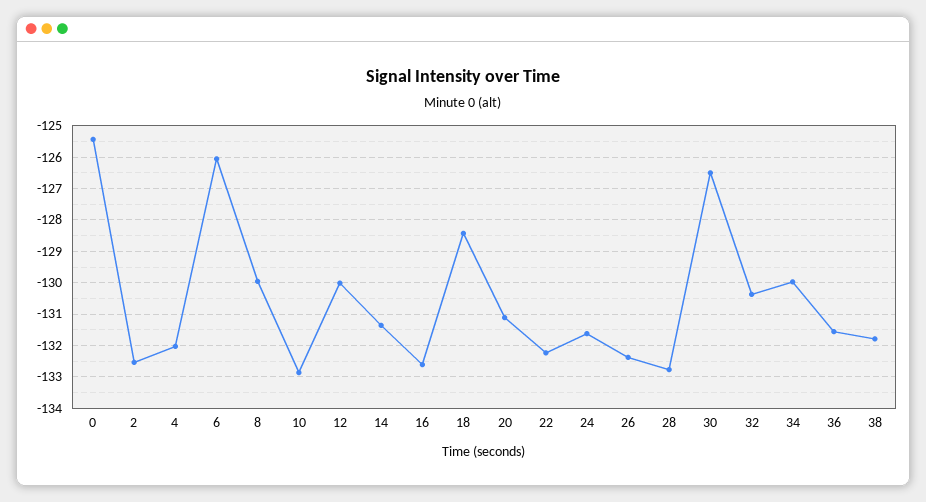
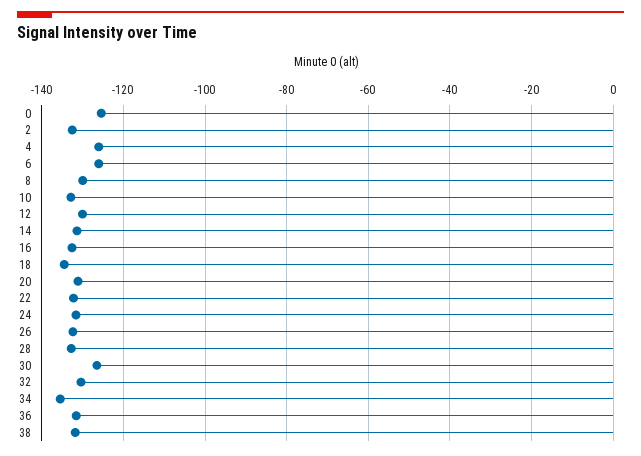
  {
    "0": -125.4,
    "2": -132.6,
-   "4": -132,
+   "4": -126,
    "6": -126,
    "8": -130,
    "10": -132.8,
    "12": -130,
    "14": -131.4,
    "16": -132.6,
-   "18": -128.4,
+   "18": -134,
    "20": -131.2,
    "22": -132.2,
    "24": -131.6,
    "26": -132.4,
    "28": -132.8,
    "30": -126.6,
    "32": -130.4,
-   "34": -130,
+   "34": -136,
    "36": -131.6,
    "38": -131.8
  }

